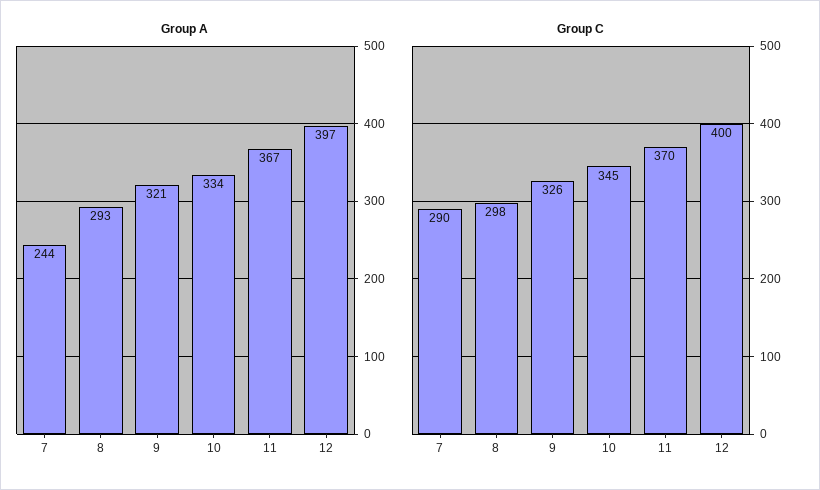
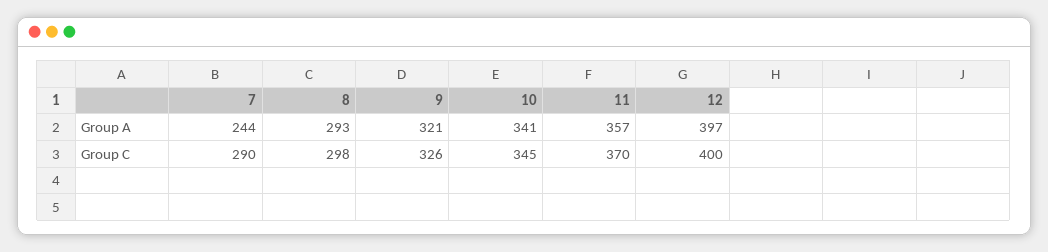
  {
    "Group A": {
      "7": 244,
      "8": 293,
      "9": 321,
-     "10": 334,
+     "10": 341,
-     "11": 367,
+     "11": 357,
      "12": 397
    },
    "Group C": {
      "7": 290,
      "8": 298,
      "9": 326,
      "10": 345,
      "11": 370,
      "12": 400
    }
  }

